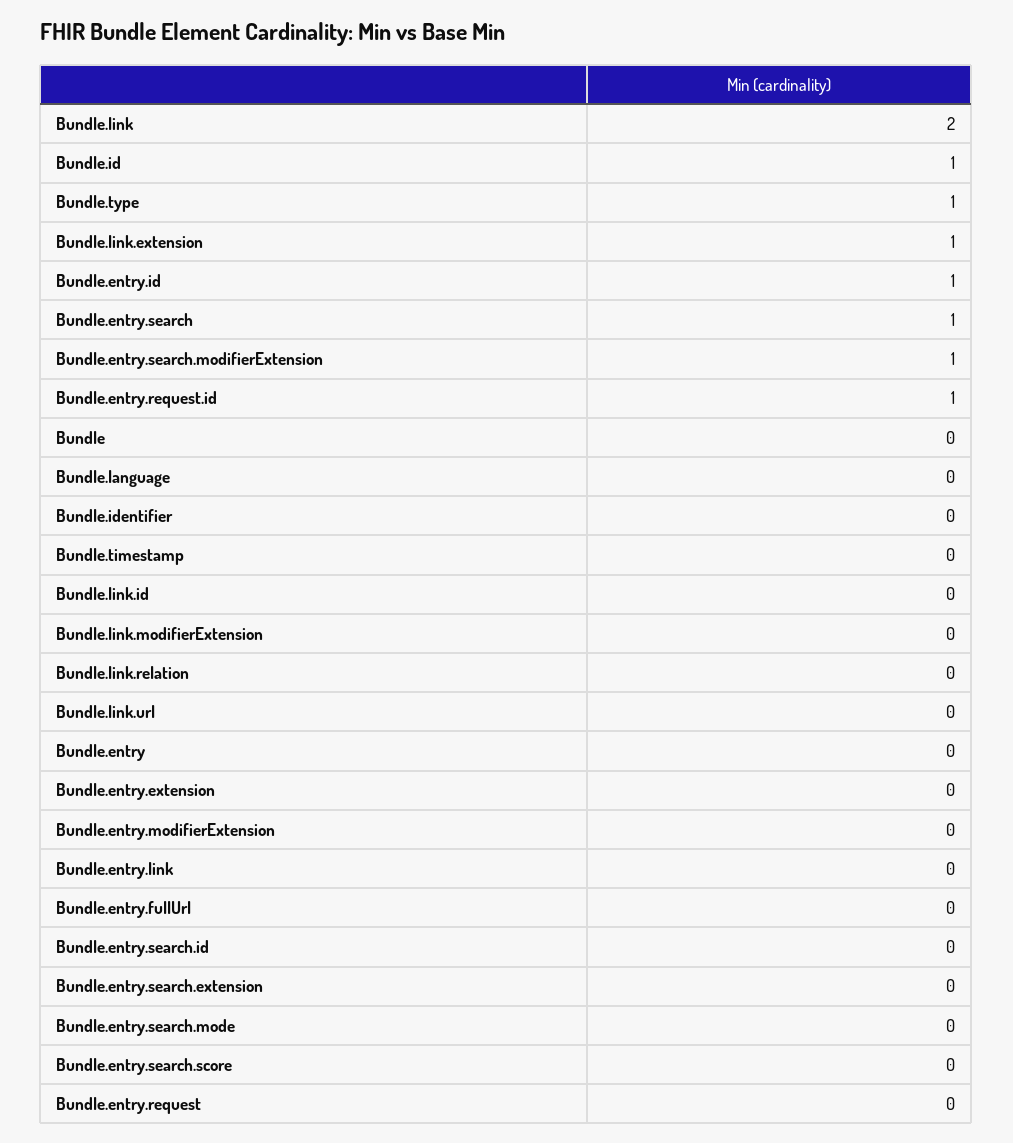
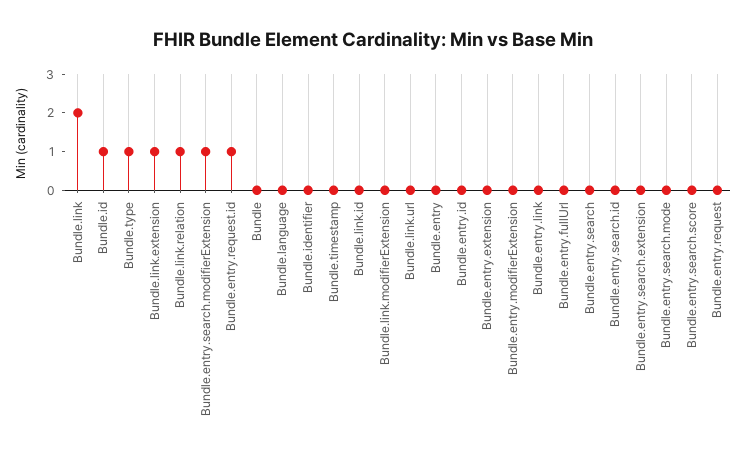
  {
    "Bundle.link": 2,
    "Bundle.id": 1,
    "Bundle.type": 1,
    "Bundle.link.extension": 1,
-   "Bundle.entry.id": 1,
+   "Bundle.entry.id": 0,
-   "Bundle.entry.search": 1,
+   "Bundle.entry.search": 0,
    "Bundle.entry.search.modifierExtension": 1,
    "Bundle.entry.request.id": 1,
    "Bundle": 0,
    "Bundle.language": 0,
    "Bundle.identifier": 0,
    "Bundle.timestamp": 0,
    "Bundle.link.id": 0,
    "Bundle.link.modifierExtension": 0,
-   "Bundle.link.relation": 0,
+   "Bundle.link.relation": 1,
    "Bundle.link.url": 0,
    "Bundle.entry": 0,
    "Bundle.entry.extension": 0,
    "Bundle.entry.modifierExtension": 0,
    "Bundle.entry.link": 0,
    "Bundle.entry.fullUrl": 0,
    "Bundle.entry.search.id": 0,
    "Bundle.entry.search.extension": 0,
    "Bundle.entry.search.mode": 0,
    "Bundle.entry.search.score": 0,
    "Bundle.entry.request": 0
  }

